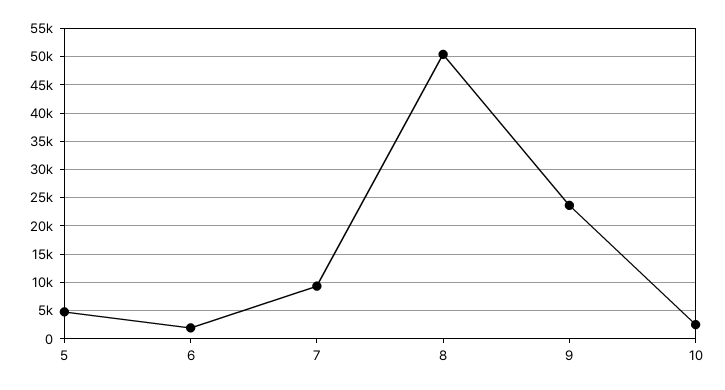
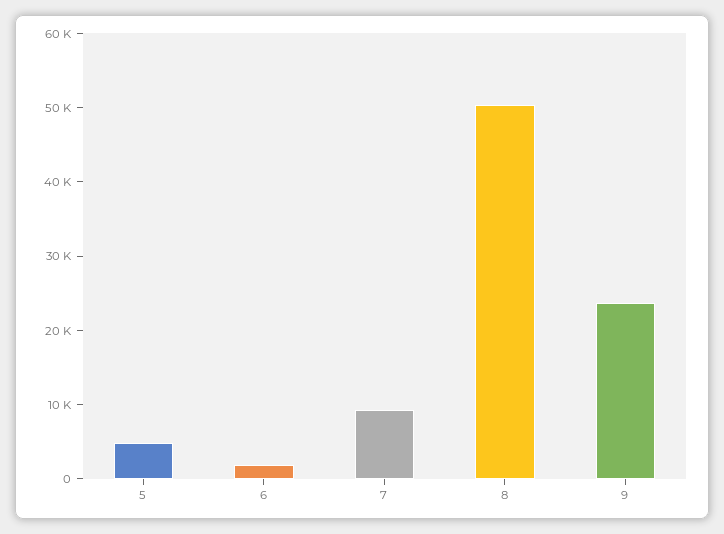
  {
    "5": 4000,
    "6": 2000,
    "7": 10000,
    "8": 50000,
-   "9": 24000,
+   "9": 24000
-   "10": 2500
  }

